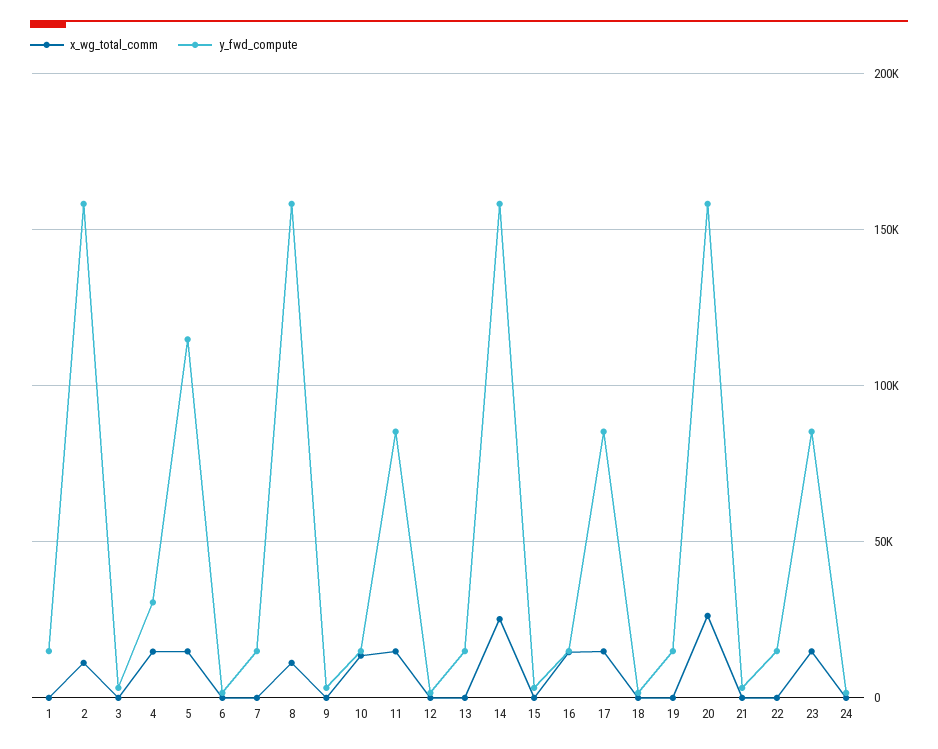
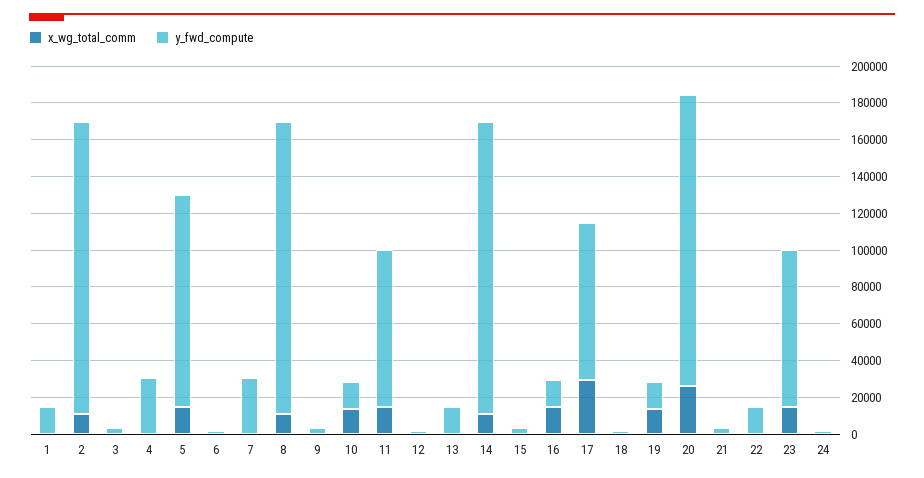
  {
    "x_wg_total_comm": {
      "1": 0,
      "2": 10000,
      "3": 0,
-     "4": 15000,
+     "4": 0,
      "5": 15000,
      "6": 0,
      "7": 0,
      "8": 10000,
      "9": 0,
      "10": 15000,
      "11": 15000,
      "12": 0,
      "13": 0,
-     "14": 25000,
+     "14": 10000,
      "15": 0,
      "16": 15000,
-     "17": 15000,
+     "17": 30000,
      "18": 0,
-     "19": 0,
+     "19": 15000,
      "20": 25000,
      "21": 0,
      "22": 0,
      "23": 15000,
      "24": 0
    },
    "y_fwd_compute": {
      "1": 15000,
      "2": 160000,
      "3": 5000,
      "4": 30000,
      "5": 115000,
      "6": 0,
-     "7": 15000,
+     "7": 30000,
      "8": 160000,
      "9": 5000,
      "10": 15000,
      "11": 85000,
      "12": 0,
      "13": 15000,
      "14": 160000,
      "15": 5000,
      "16": 15000,
      "17": 85000,
      "18": 0,
      "19": 15000,
      "20": 160000,
      "21": 5000,
      "22": 15000,
      "23": 85000,
      "24": 0
    }
  }

